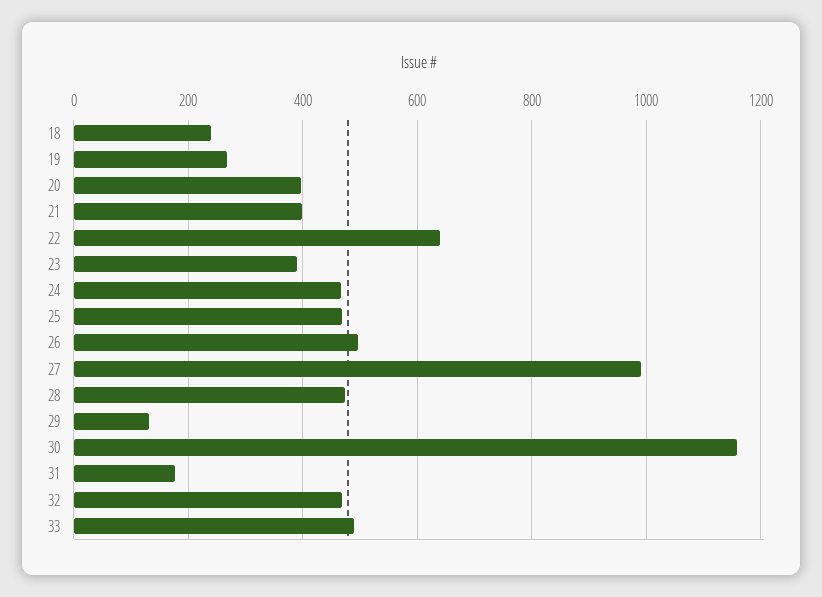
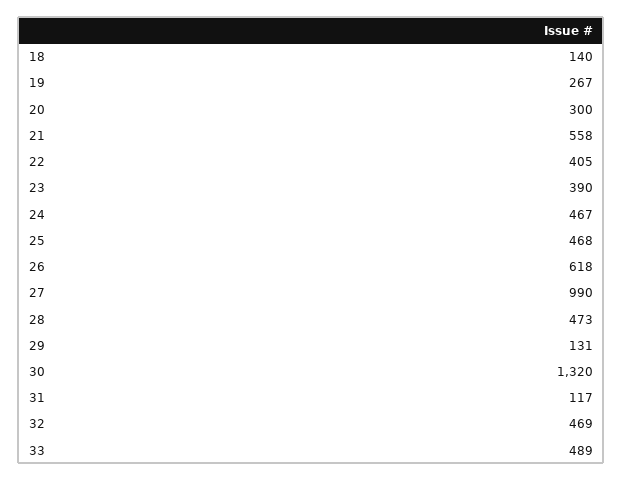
  {
-   "18": 240,
+   "18": 140,
    "19": 267,
-   "20": 400,
+   "20": 300,
-   "21": 400,
+   "21": 558,
-   "22": 640,
+   "22": 405,
    "23": 390,
    "24": 467,
    "25": 468,
-   "26": 500,
+   "26": 618,
    "27": 990,
    "28": 473,
    "29": 131,
-   "30": 1160,
+   "30": 1320,
-   "31": 180,
+   "31": 117,
    "32": 469,
    "33": 489
  }

